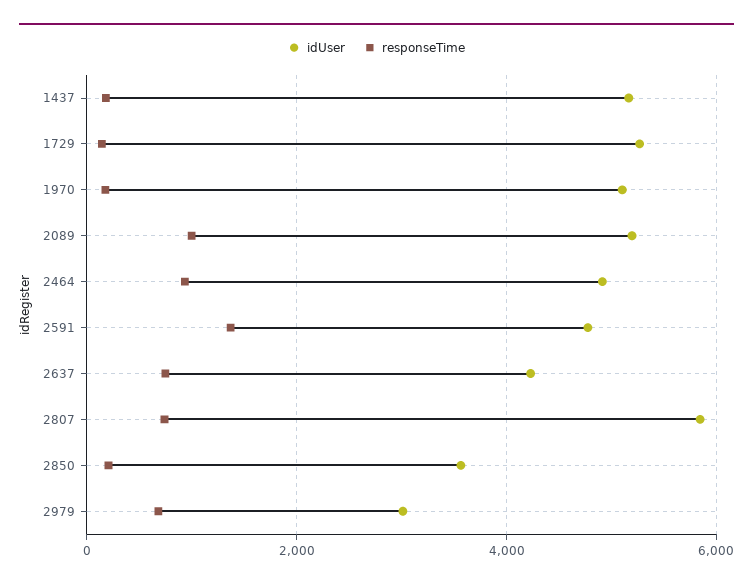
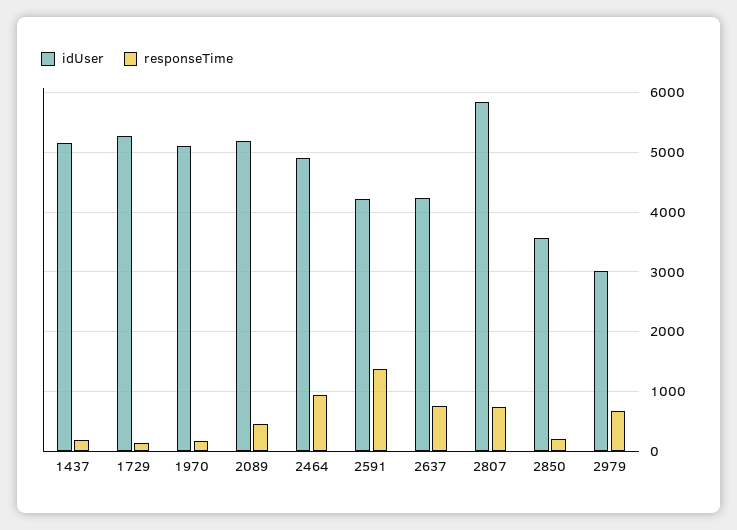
  {
    "idUser": {
      "1437": 5200,
      "1729": 5200,
      "1970": 5200,
      "2089": 5200,
      "2464": 5000,
-     "2591": 4800,
+     "2591": 4200,
      "2637": 4200,
      "2807": 5800,
      "2850": 3600,
      "2979": 3000
    },
    "responseTime": {
      "1437": 200,
      "1729": 200,
      "1970": 200,
-     "2089": 1000,
+     "2089": 400,
      "2464": 1000,
      "2591": 1400,
      "2637": 800,
      "2807": 800,
      "2850": 200,
      "2979": 600
    }
  }

